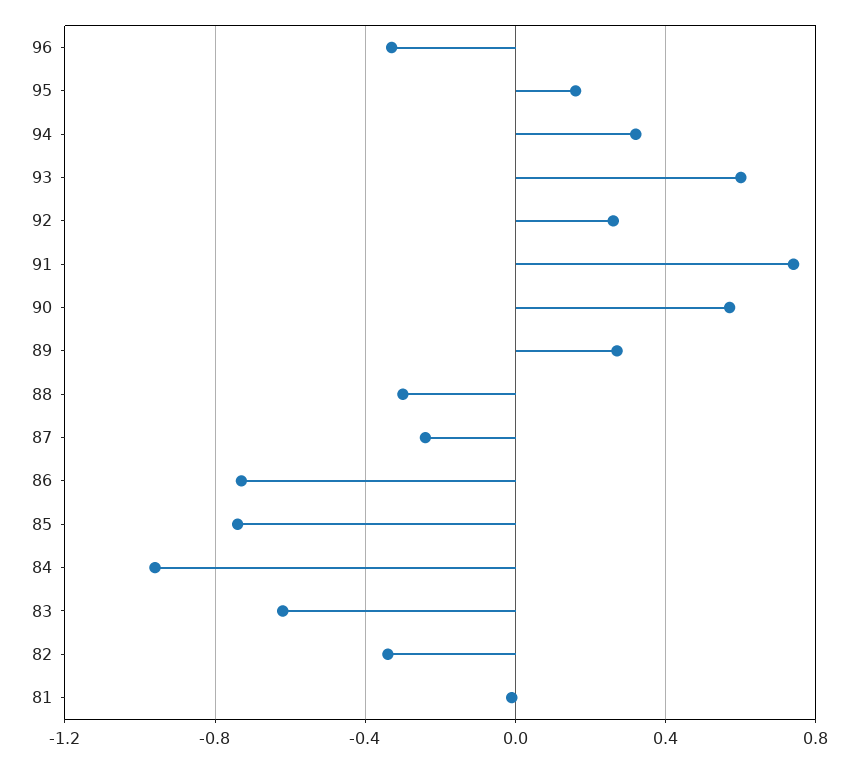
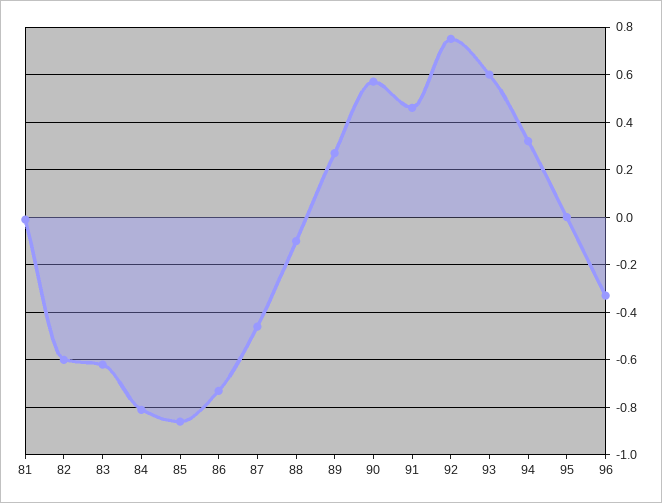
  {
    "96": -0.35,
-   "95": 0.15,
+   "95": 0,
    "94": 0.3,
    "93": 0.6,
-   "92": 0.25,
+   "92": 0.75,
-   "91": 0.75,
+   "91": 0.45,
    "90": 0.55,
    "89": 0.25,
-   "88": -0.3,
+   "88": -0.1,
-   "87": -0.25,
+   "87": -0.45,
    "86": -0.75,
-   "85": -0.75,
+   "85": -0.85,
-   "84": -0.95,
+   "84": -0.8,
    "83": -0.6,
-   "82": -0.35,
+   "82": -0.6,
    "81": 0
  }

